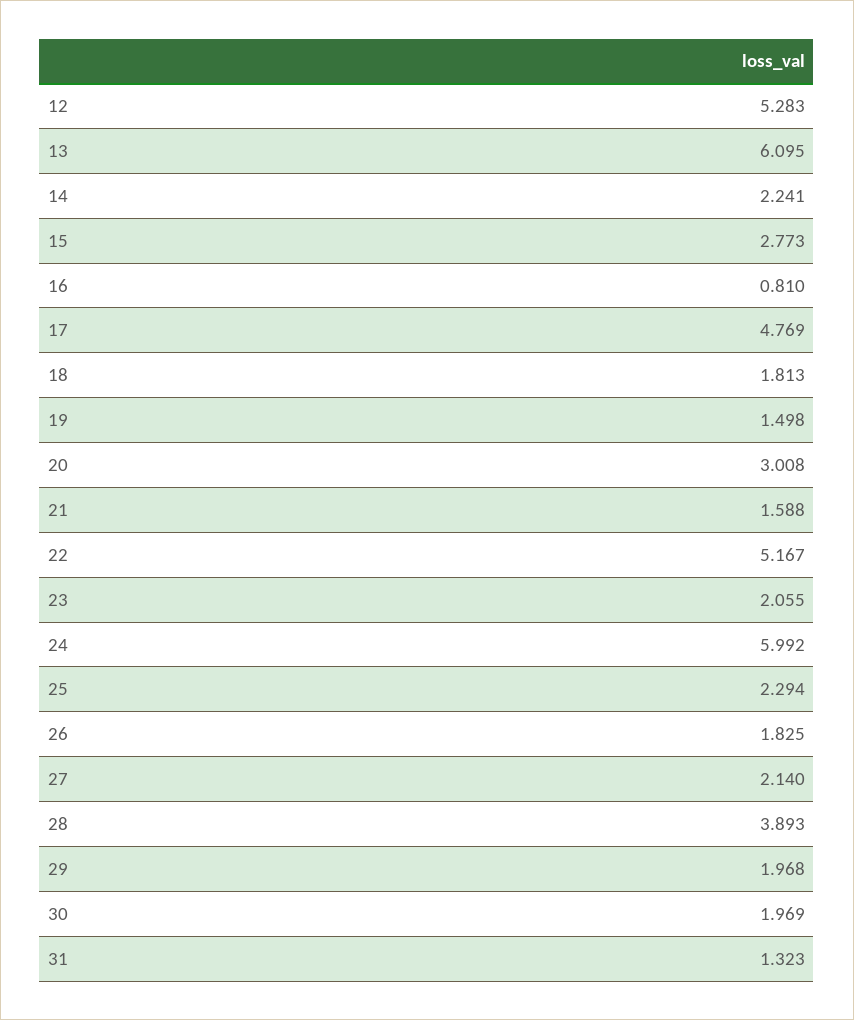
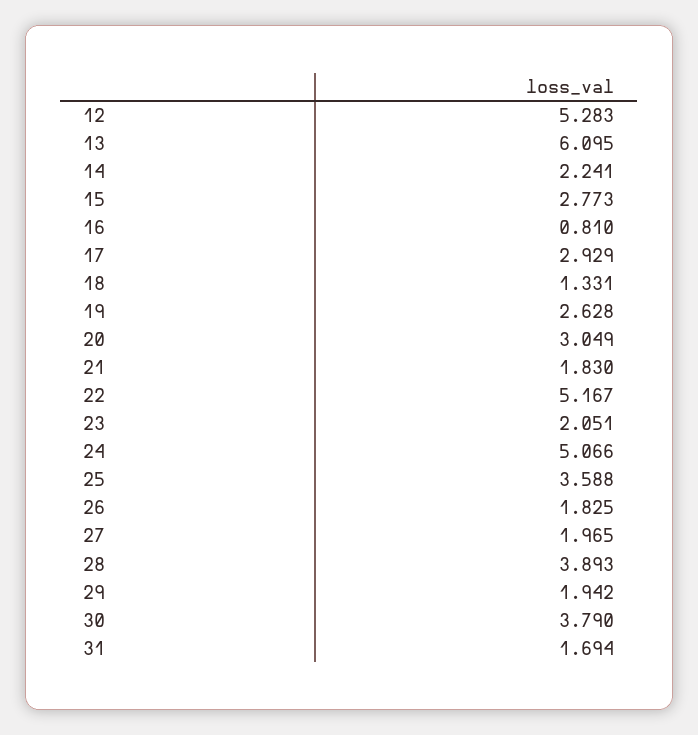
  {
    "12": 5.283,
    "13": 6.095,
    "14": 2.241,
    "15": 2.773,
    "16": 0.81,
-   "17": 4.769,
+   "17": 2.929,
-   "18": 1.813,
+   "18": 1.331,
-   "19": 1.498,
+   "19": 2.628,
-   "20": 3.008,
+   "20": 3.049,
-   "21": 1.588,
+   "21": 1.83,
    "22": 5.167,
-   "23": 2.055,
+   "23": 2.051,
-   "24": 5.992,
+   "24": 5.066,
-   "25": 2.294,
+   "25": 3.588,
    "26": 1.825,
-   "27": 2.14,
+   "27": 1.965,
    "28": 3.893,
-   "29": 1.968,
+   "29": 1.942,
-   "30": 1.969,
+   "30": 3.79,
-   "31": 1.323
+   "31": 1.694
  }

